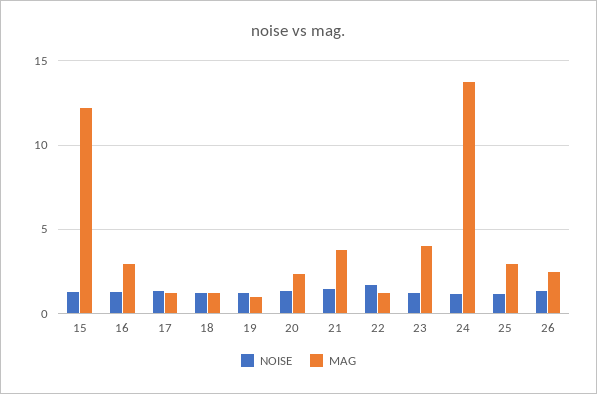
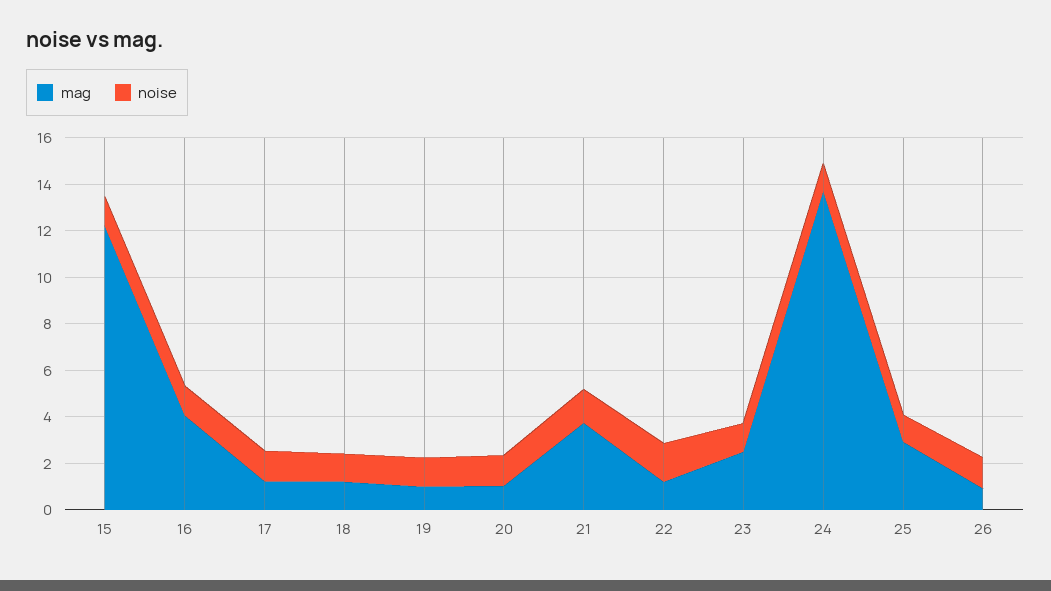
  {
    "NOISE": {
      "15": 1.5,
      "16": 1.5,
      "17": 1.5,
      "18": 1,
      "19": 1,
      "20": 1.5,
      "21": 1.5,
      "22": 1.5,
      "23": 1,
      "24": 1,
      "25": 1,
      "26": 1.5
    },
    "MAG": {
      "15": 12,
-     "16": 3,
+     "16": 4,
      "17": 1,
      "18": 1,
      "19": 1,
-     "20": 2.5,
+     "20": 1,
      "21": 3.5,
      "22": 1,
-     "23": 4,
+     "23": 2.5,
      "24": 13.5,
      "25": 3,
-     "26": 2.5
+     "26": 1
    }
  }

